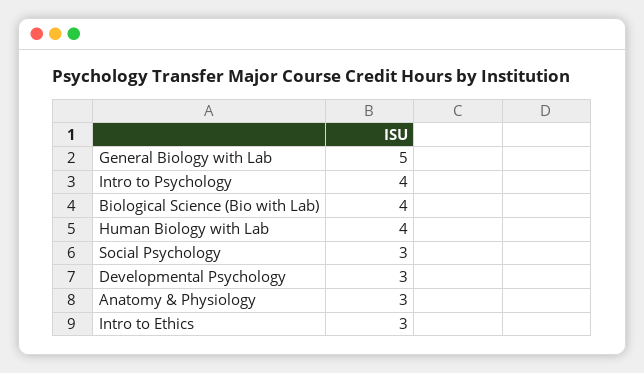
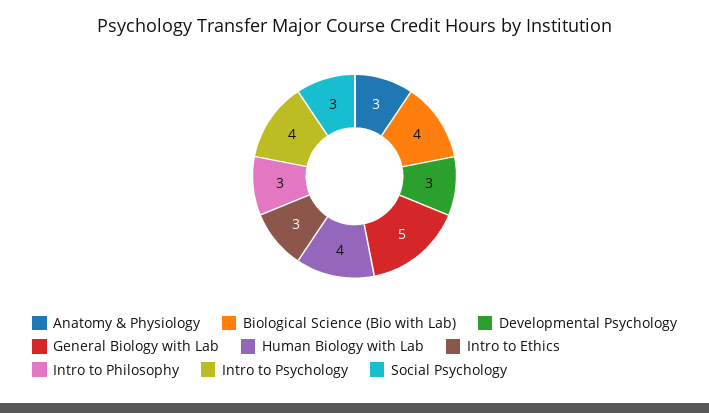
  {
    "General Biology with Lab": 5,
    "Intro to Psychology": 4,
    "Biological Science (Bio with Lab)": 4,
    "Human Biology with Lab": 4,
    "Social Psychology": 3,
    "Developmental Psychology": 3,
    "Anatomy & Physiology": 3,
-   "Intro to Ethics": 3
+   "Intro to Ethics": 3,
+   "Intro to Philosophy": 3
  }

